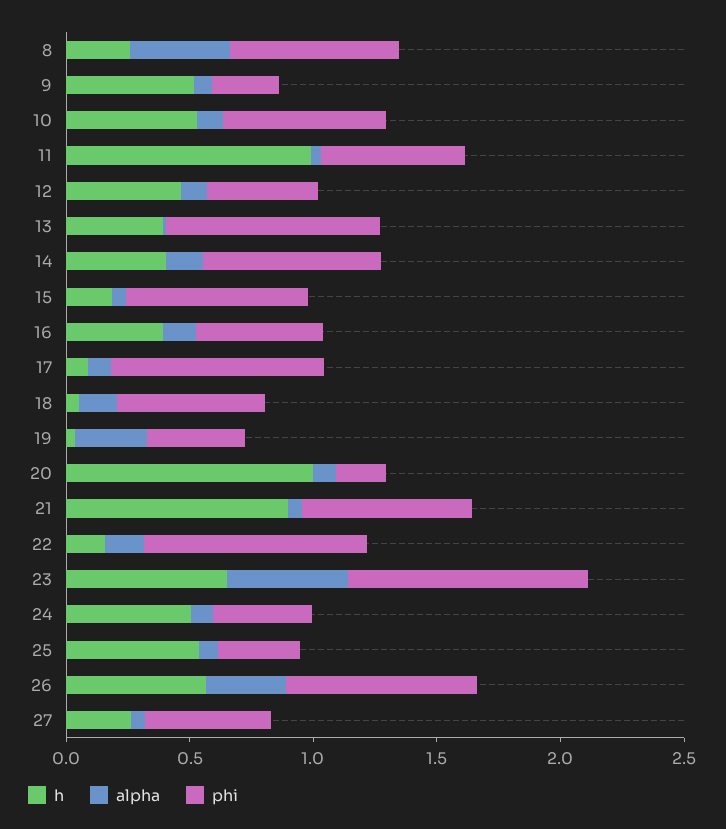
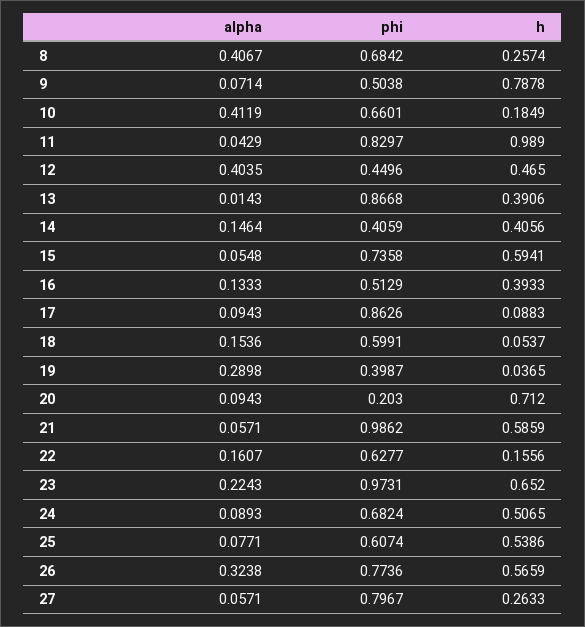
  {
    "h": {
      "8": 0.2574,
-     "9": 0.5,
+     "9": 0.7878,
-     "10": 0.5,
+     "10": 0.1849,
      "11": 0.989,
      "12": 0.465,
      "13": 0.3906,
      "14": 0.4056,
-     "15": 0.2,
+     "15": 0.5941,
      "16": 0.3933,
      "17": 0.0883,
      "18": 0.0537,
      "19": 0.0365,
-     "20": 1,
+     "20": 0.712,
-     "21": 0.9,
+     "21": 0.5859,
      "22": 0.1556,
      "23": 0.652,
      "24": 0.5065,
      "25": 0.5386,
      "26": 0.5659,
      "27": 0.2633
    },
    "alpha": {
      "8": 0.4067,
      "9": 0.0714,
-     "10": 0.1,
+     "10": 0.4119,
      "11": 0.0429,
-     "12": 0.1,
+     "12": 0.4035,
      "13": 0.0143,
      "14": 0.1464,
      "15": 0.0548,
      "16": 0.1333,
      "17": 0.0943,
      "18": 0.1536,
      "19": 0.2898,
      "20": 0.0943,
      "21": 0.0571,
      "22": 0.1607,
-     "23": 0.5,
+     "23": 0.2243,
      "24": 0.0893,
      "25": 0.0771,
      "26": 0.3238,
      "27": 0.0571
    },
    "phi": {
      "8": 0.6842,
-     "9": 0.3,
+     "9": 0.5038,
      "10": 0.6601,
-     "11": 0.6,
+     "11": 0.8297,
      "12": 0.4496,
      "13": 0.8668,
-     "14": 0.7,
+     "14": 0.4059,
      "15": 0.7358,
      "16": 0.5129,
      "17": 0.8626,
      "18": 0.5991,
      "19": 0.3987,
      "20": 0.203,
-     "21": 0.7,
+     "21": 0.9862,
-     "22": 0.9,
+     "22": 0.6277,
      "23": 0.9731,
-     "24": 0.4,
+     "24": 0.6824,
-     "25": 0.3,
+     "25": 0.6074,
      "26": 0.7736,
-     "27": 0.5
+     "27": 0.7967
    }
  }

